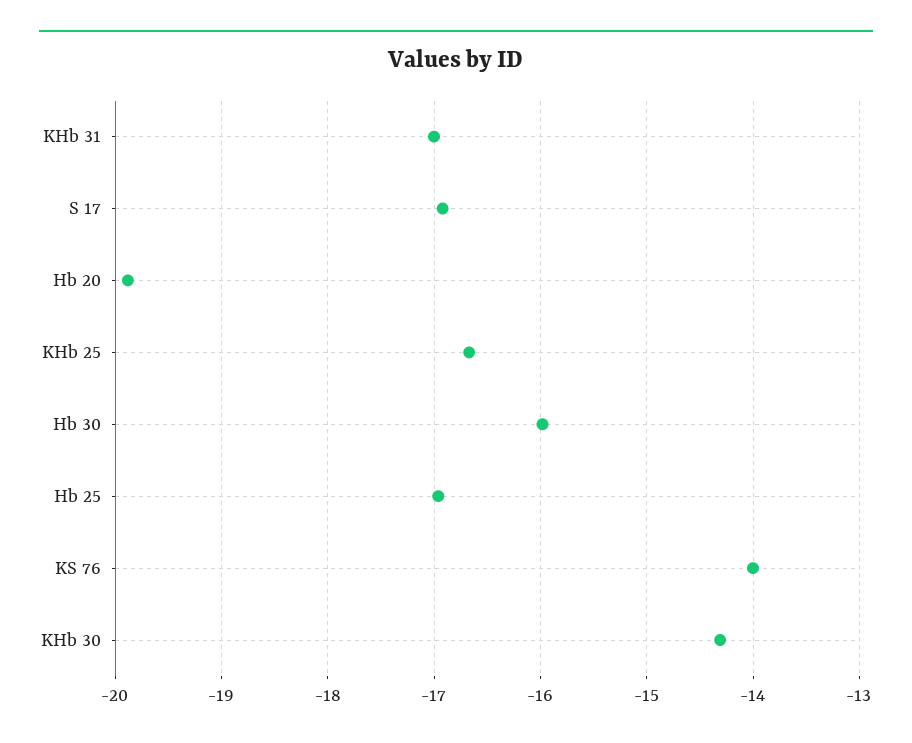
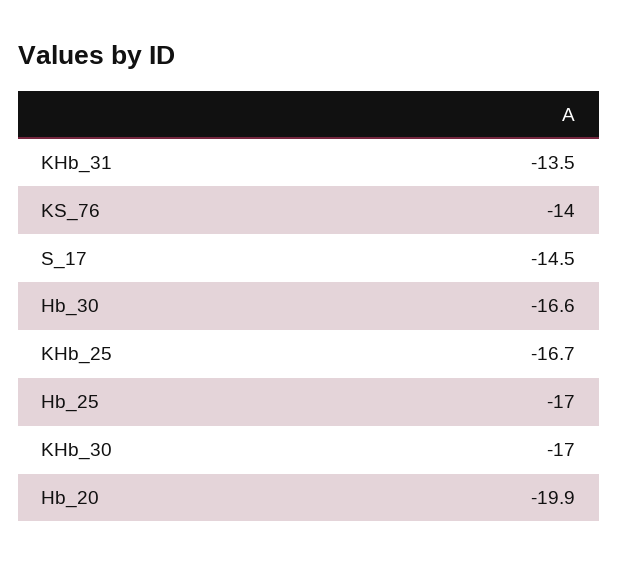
  {
-   "KHb 31": -17,
+   "KHb 31": -13.5,
-   "S 17": -16.9,
+   "S 17": -14.5,
    "Hb 20": -19.9,
    "KHb 25": -16.7,
-   "Hb 30": -16,
+   "Hb 30": -16.6,
    "Hb 25": -17,
    "KS 76": -14,
-   "KHb 30": -14.3
+   "KHb 30": -17
  }

